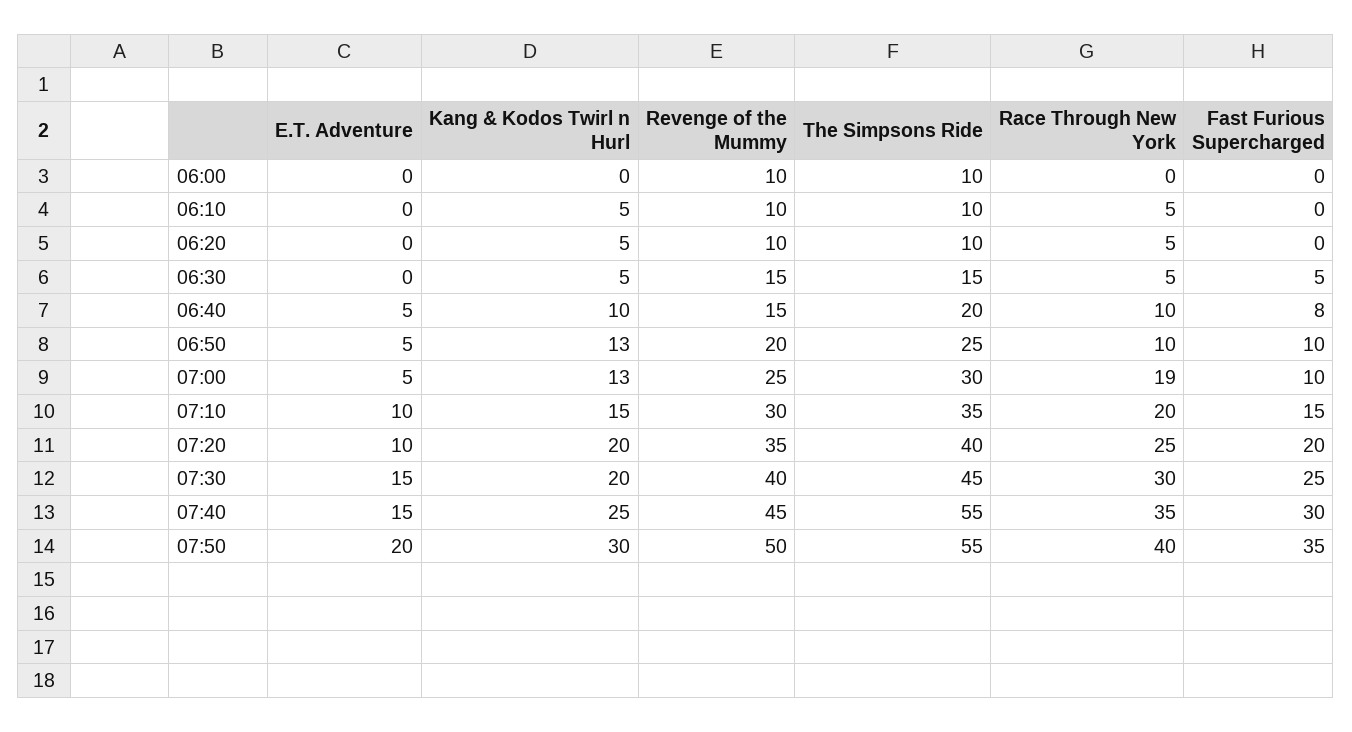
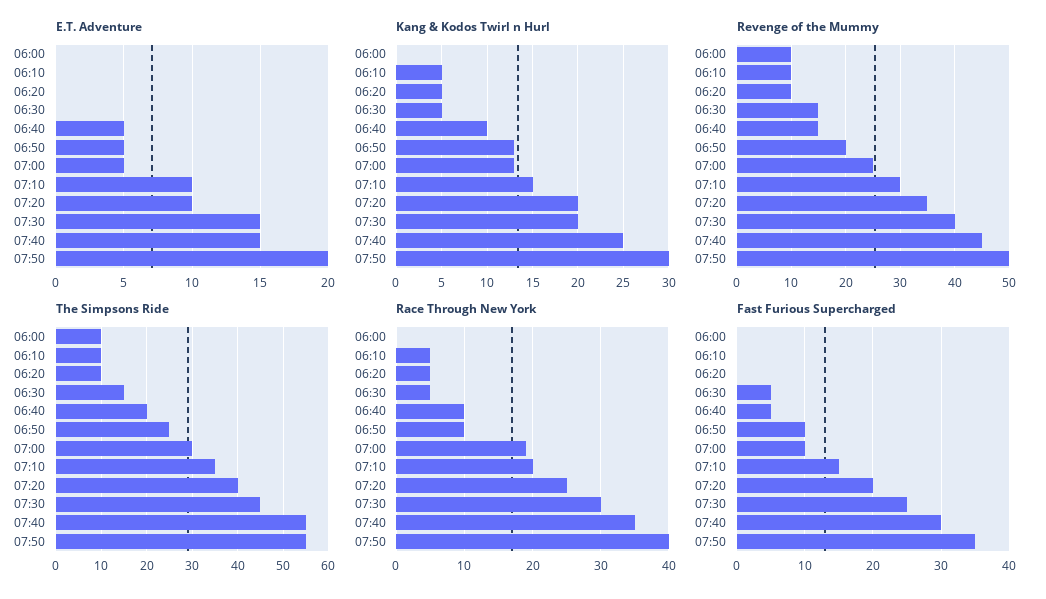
  {
    "E.T. Adventure": {
      "06:00": 0,
      "06:10": 0,
      "06:20": 0,
      "06:30": 0,
      "06:40": 5,
      "06:50": 5,
      "07:00": 5,
      "07:10": 10,
      "07:20": 10,
      "07:30": 15,
      "07:40": 15,
      "07:50": 20
    },
    "Kang & Kodos Twirl n Hurl": {
      "06:00": 0,
      "06:10": 5,
      "06:20": 5,
      "06:30": 5,
      "06:40": 10,
      "06:50": 13,
      "07:00": 13,
      "07:10": 15,
      "07:20": 20,
      "07:30": 20,
      "07:40": 25,
      "07:50": 30
    },
    "Revenge of the Mummy": {
      "06:00": 10,
      "06:10": 10,
      "06:20": 10,
      "06:30": 15,
      "06:40": 15,
      "06:50": 20,
      "07:00": 25,
      "07:10": 30,
      "07:20": 35,
      "07:30": 40,
      "07:40": 45,
      "07:50": 50
    },
    "The Simpsons Ride": {
      "06:00": 10,
      "06:10": 10,
      "06:20": 10,
      "06:30": 15,
      "06:40": 20,
      "06:50": 25,
      "07:00": 30,
      "07:10": 35,
      "07:20": 40,
      "07:30": 45,
      "07:40": 55,
      "07:50": 55
    },
    "Race Through New York": {
      "06:00": 0,
      "06:10": 5,
      "06:20": 5,
      "06:30": 5,
      "06:40": 10,
      "06:50": 10,
      "07:00": 19,
      "07:10": 20,
      "07:20": 25,
      "07:30": 30,
      "07:40": 35,
      "07:50": 40
    },
    "Fast Furious Supercharged": {
      "06:00": 0,
      "06:10": 0,
      "06:20": 0,
      "06:30": 5,
-     "06:40": 8,
+     "06:40": 5,
      "06:50": 10,
      "07:00": 10,
      "07:10": 15,
      "07:20": 20,
      "07:30": 25,
      "07:40": 30,
      "07:50": 35
    }
  }

